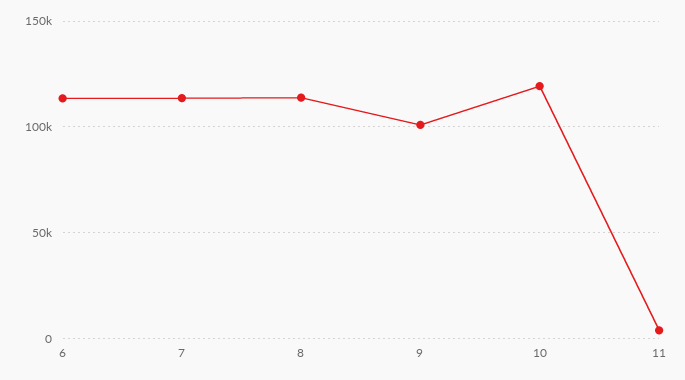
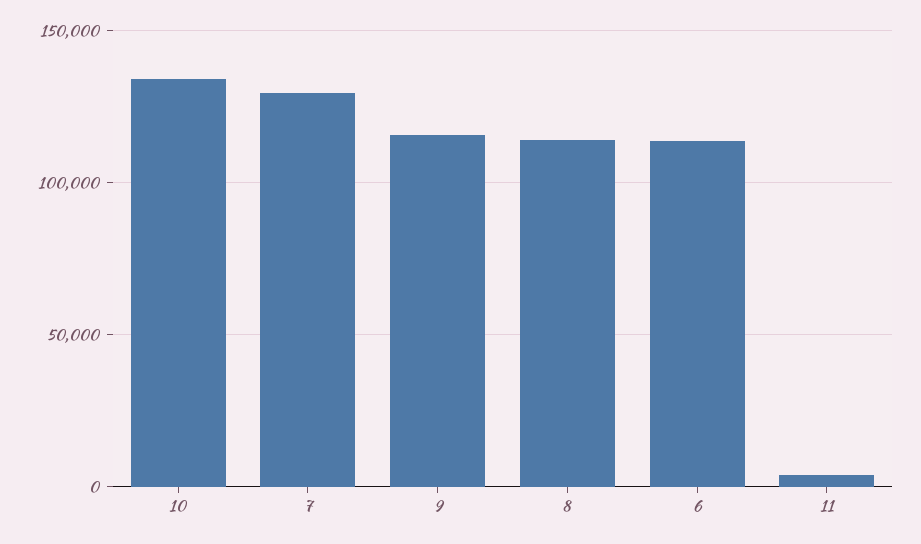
  {
    "6": 115000,
-   "7": 115000,
+   "7": 130000,
    "8": 115000,
-   "9": 100000,
+   "9": 115000,
-   "10": 120000,
+   "10": 135000,
    "11": 5000
  }

